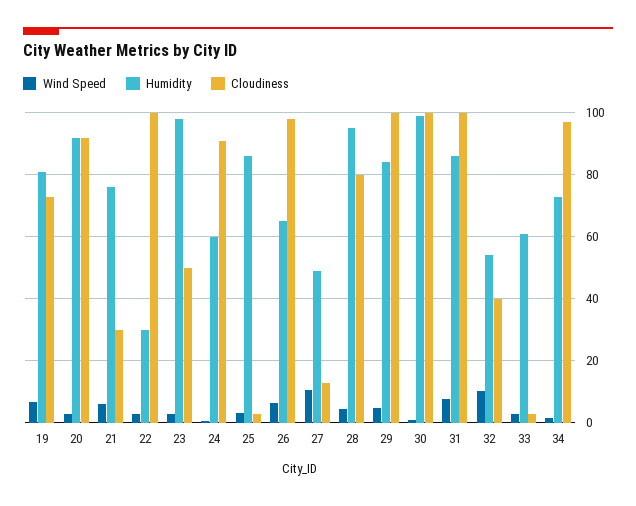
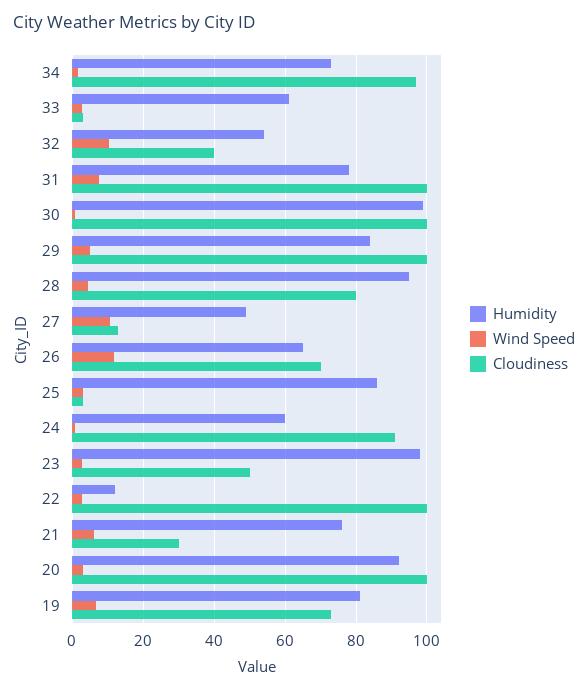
  {
    "Wind Speed": {
      "19": 6,
      "20": 2,
      "21": 6,
      "22": 2,
      "23": 2,
      "24": 0,
      "25": 4,
-     "26": 6,
+     "26": 12,
      "27": 10,
      "28": 4,
      "29": 4,
      "30": 0,
      "31": 8,
      "32": 10,
      "33": 2,
      "34": 2
    },
    "Humidity": {
      "19": 82,
      "20": 92,
      "21": 76,
-     "22": 30,
+     "22": 12,
      "23": 98,
      "24": 60,
      "25": 86,
      "26": 66,
      "27": 50,
      "28": 96,
      "29": 84,
      "30": 100,
-     "31": 86,
+     "31": 78,
      "32": 54,
      "33": 62,
      "34": 74
    },
    "Cloudiness": {
      "19": 74,
-     "20": 92,
+     "20": 100,
      "21": 30,
      "22": 100,
      "23": 50,
      "24": 92,
      "25": 4,
-     "26": 98,
+     "26": 70,
      "27": 14,
      "28": 80,
      "29": 100,
      "30": 100,
      "31": 100,
      "32": 40,
      "33": 4,
      "34": 98
    }
  }

